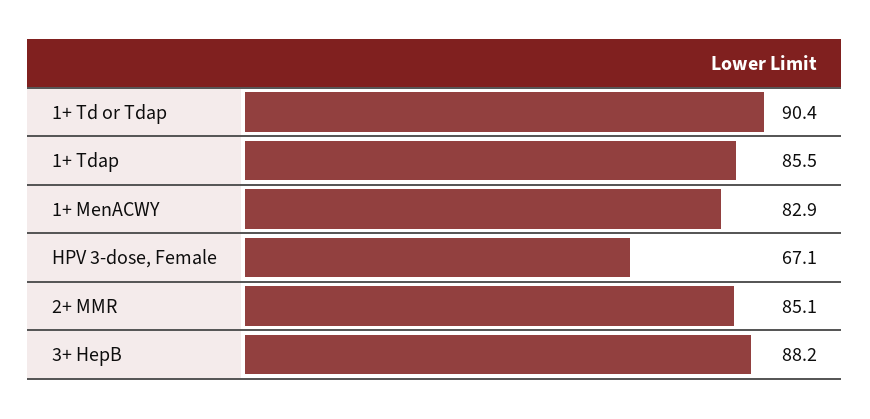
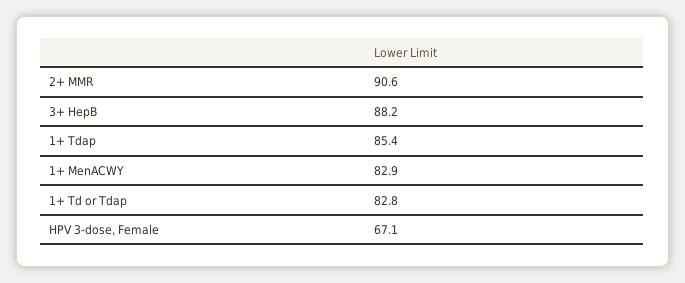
  {
-   "1+ Td or Tdap": 90.4,
+   "1+ Td or Tdap": 82.8,
-   "1+ Tdap": 85.5,
+   "1+ Tdap": 85.4,
    "1+ MenACWY": 82.9,
    "HPV 3-dose, Female": 67.1,
-   "2+ MMR": 85.1,
+   "2+ MMR": 90.6,
    "3+ HepB": 88.2
  }

